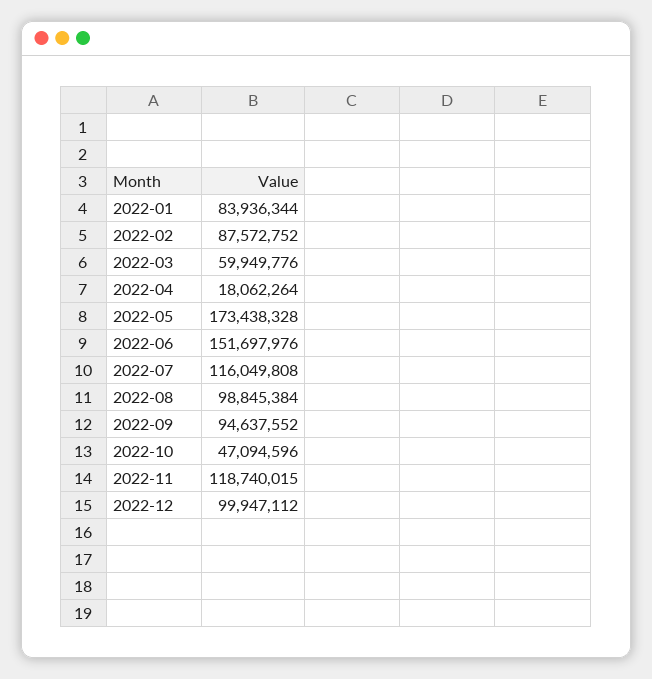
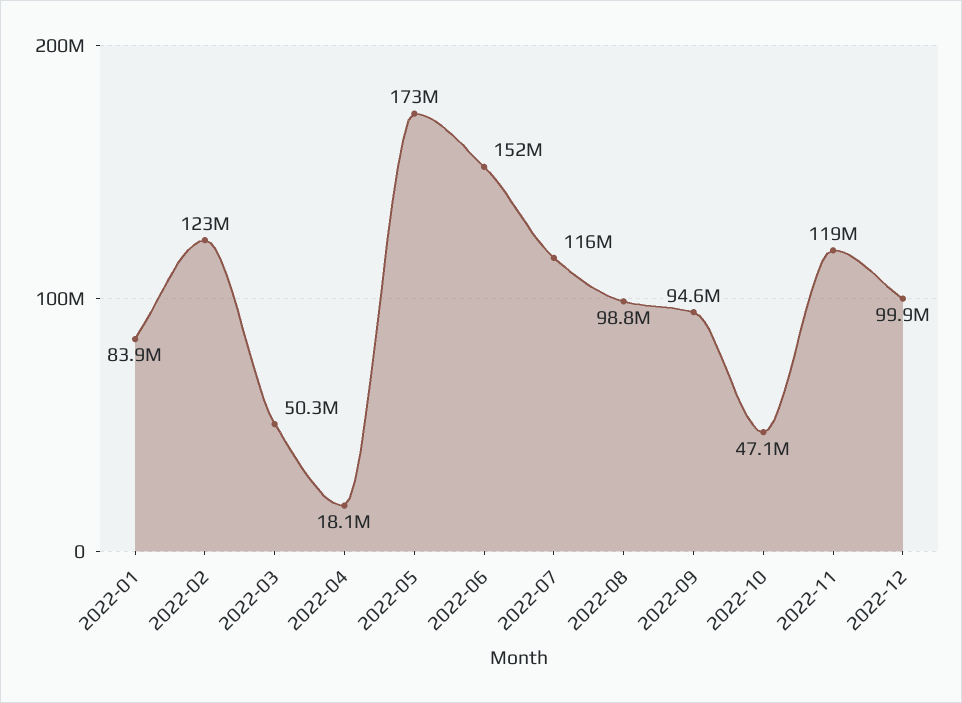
  {
    "2022-01": 83936344,
-   "2022-02": 87572752,
+   "2022-02": 123000000,
-   "2022-03": 59949776,
+   "2022-03": 50300000,
    "2022-04": 18062264,
    "2022-05": 173438328,
    "2022-06": 151697976,
    "2022-07": 116049808,
    "2022-08": 98845384,
    "2022-09": 94637552,
    "2022-10": 47094596,
    "2022-11": 118740015,
    "2022-12": 99947112
  }

